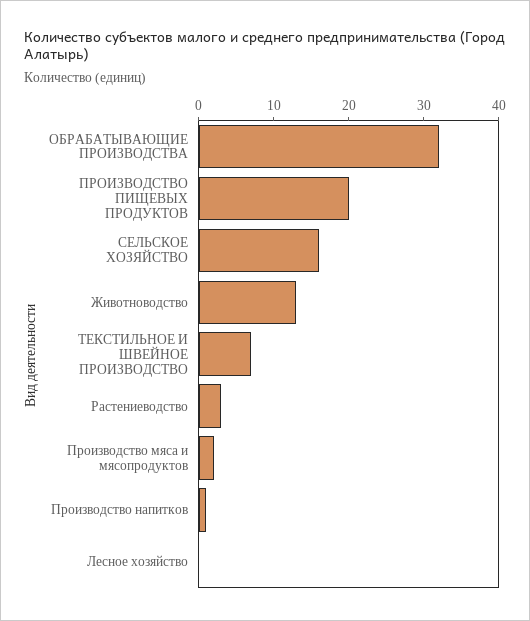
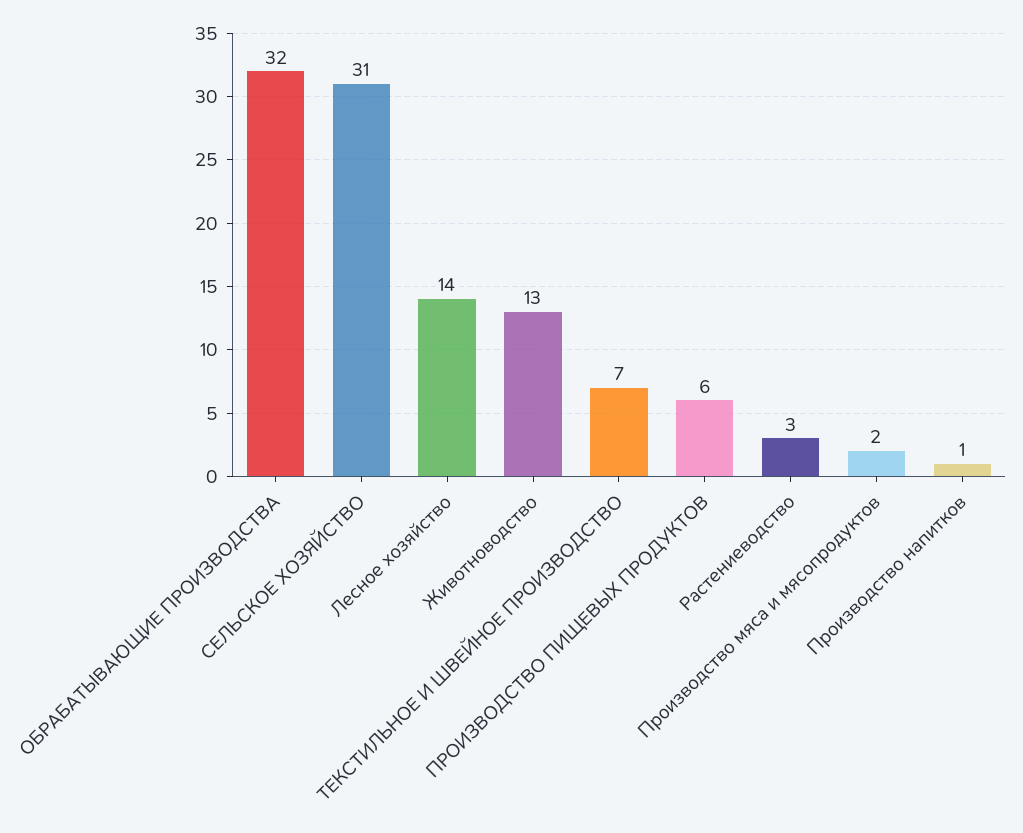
  {
    "ОБРАБАТЫВАЮЩИЕ ПРОИЗВОДСТВА": 32,
-   "ПРОИЗВОДСТВО ПИЩЕВЫХ ПРОДУКТОВ": 20,
+   "ПРОИЗВОДСТВО ПИЩЕВЫХ ПРОДУКТОВ": 6,
-   "СЕЛЬСКОЕ ХОЗЯЙСТВО": 15,
+   "СЕЛЬСКОЕ ХОЗЯЙСТВО": 31,
    "Животноводство": 13,
    "ТЕКСТИЛЬНОЕ И ШВЕЙНОЕ ПРОИЗВОДСТВО": 7,
    "Растениеводство": 3,
    "Производство мяса и мясопродуктов": 2,
    "Производство напитков": 1,
-   "Лесное хозяйство": 0
+   "Лесное хозяйство": 14
  }

